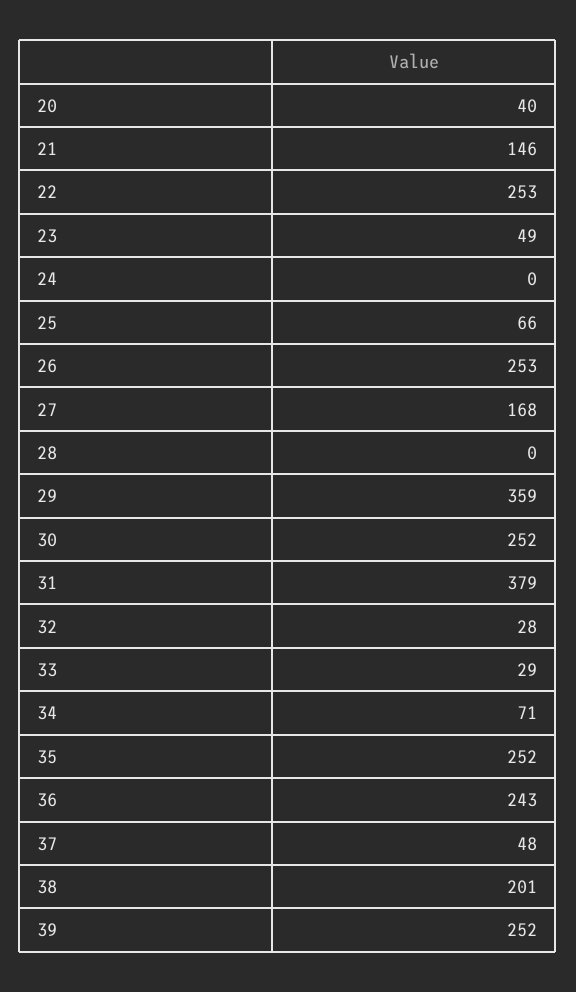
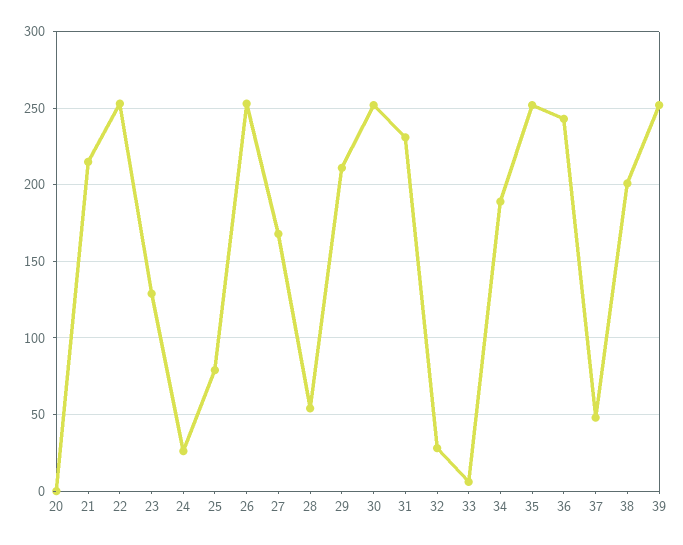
  {
-   "20": 40,
+   "20": 0,
-   "21": 146,
+   "21": 215,
    "22": 253,
-   "23": 49,
+   "23": 130,
-   "24": 0,
+   "24": 25,
-   "25": 66,
+   "25": 80,
    "26": 253,
    "27": 168,
-   "28": 0,
+   "28": 55,
-   "29": 359,
+   "29": 210,
    "30": 252,
-   "31": 379,
+   "31": 230,
    "32": 28,
-   "33": 29,
+   "33": 5,
-   "34": 71,
+   "34": 190,
    "35": 252,
    "36": 243,
    "37": 48,
    "38": 201,
    "39": 252
  }

